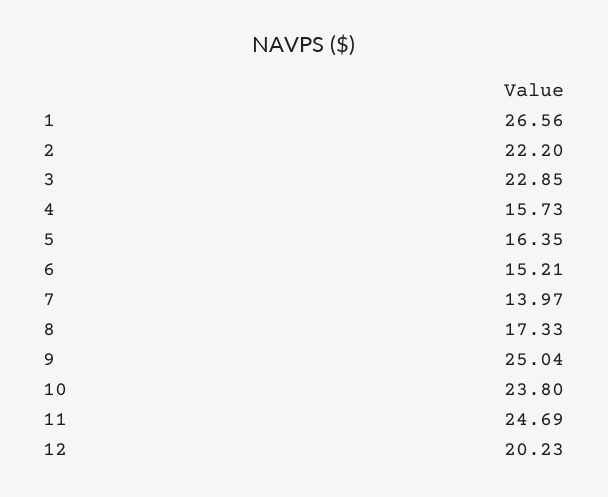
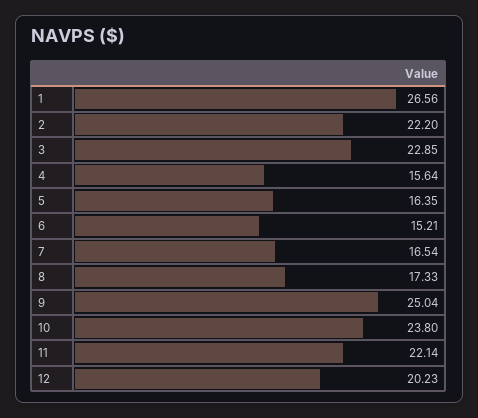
  {
    "1": 26.56,
    "2": 22.2,
    "3": 22.85,
-   "4": 15.73,
+   "4": 15.64,
    "5": 16.35,
    "6": 15.21,
-   "7": 13.97,
+   "7": 16.54,
    "8": 17.33,
    "9": 25.04,
    "10": 23.8,
-   "11": 24.69,
+   "11": 22.14,
    "12": 20.23
  }

